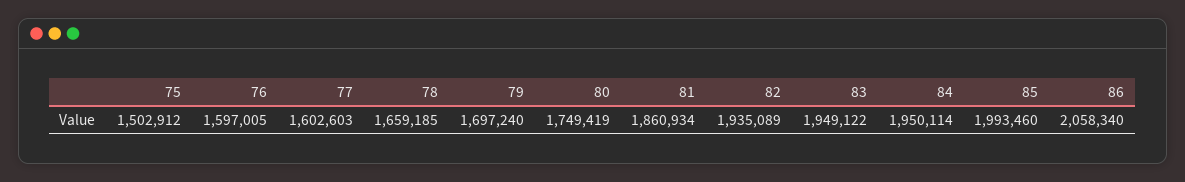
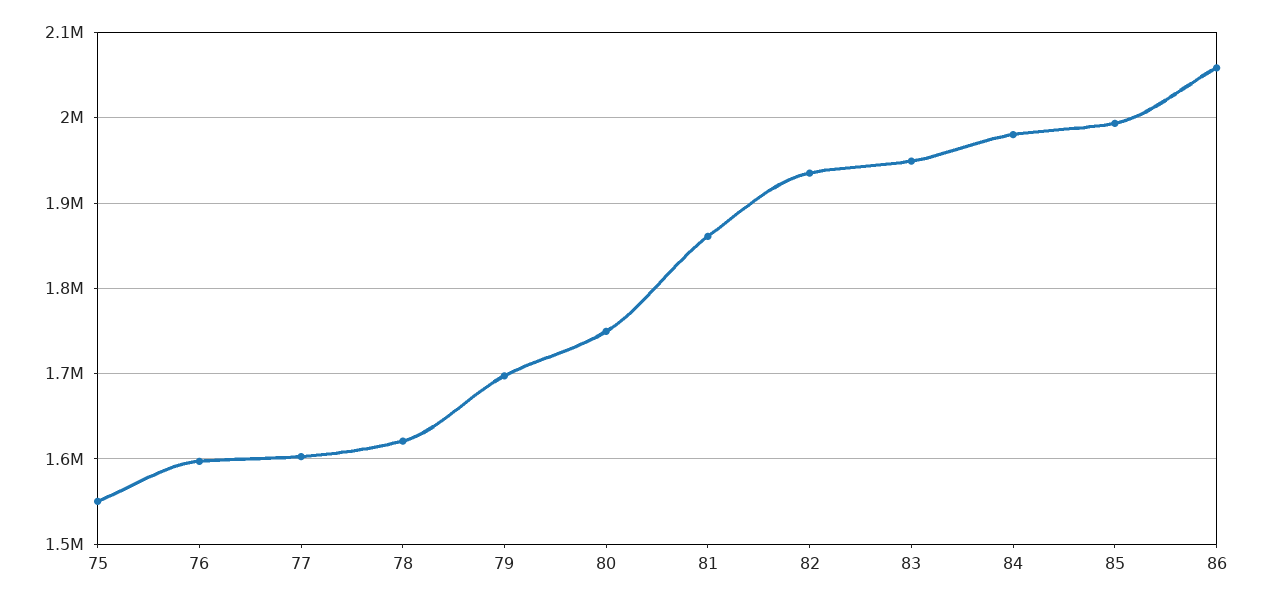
  {
-   "75": 1502912,
+   "75": 1550000,
    "76": 1597005,
    "77": 1602603,
-   "78": 1659185,
+   "78": 1620000,
    "79": 1697240,
    "80": 1749419,
    "81": 1860934,
    "82": 1935089,
    "83": 1949122,
-   "84": 1950114,
+   "84": 1980000,
    "85": 1993460,
    "86": 2058340
  }

